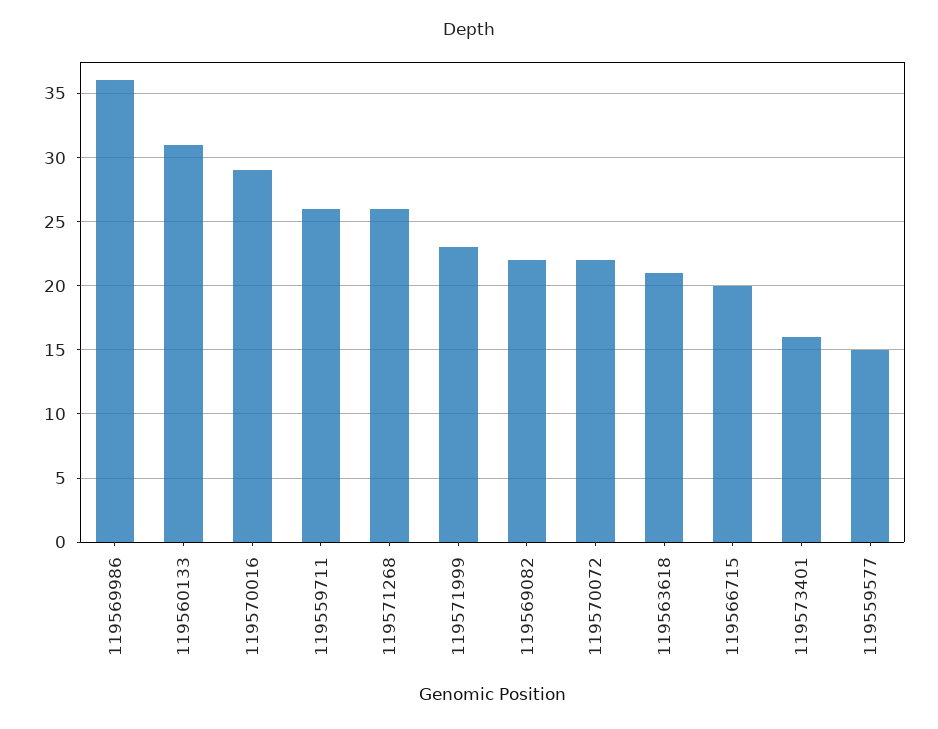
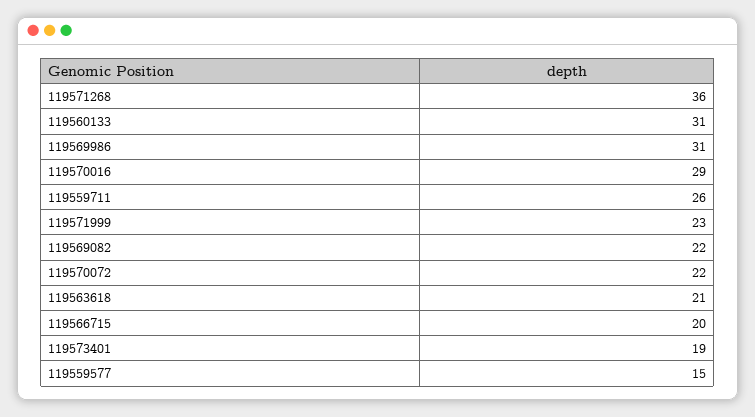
  {
-   "119569986": 36,
+   "119569986": 31,
    "119560133": 31,
    "119570016": 29,
    "119559711": 26,
-   "119571268": 26,
+   "119571268": 36,
    "119571999": 23,
    "119569082": 22,
    "119570072": 22,
    "119563618": 21,
    "119566715": 20,
-   "119573401": 16,
+   "119573401": 19,
    "119559577": 15
  }

